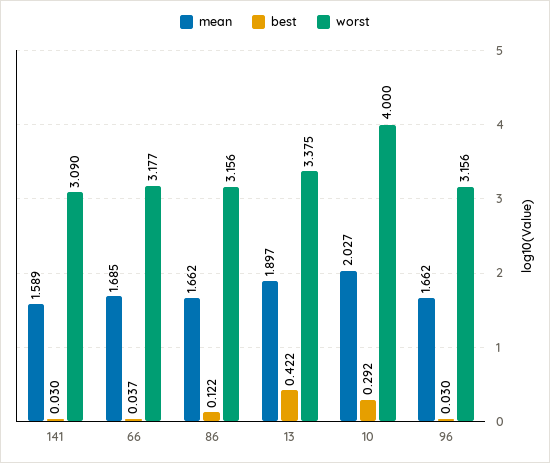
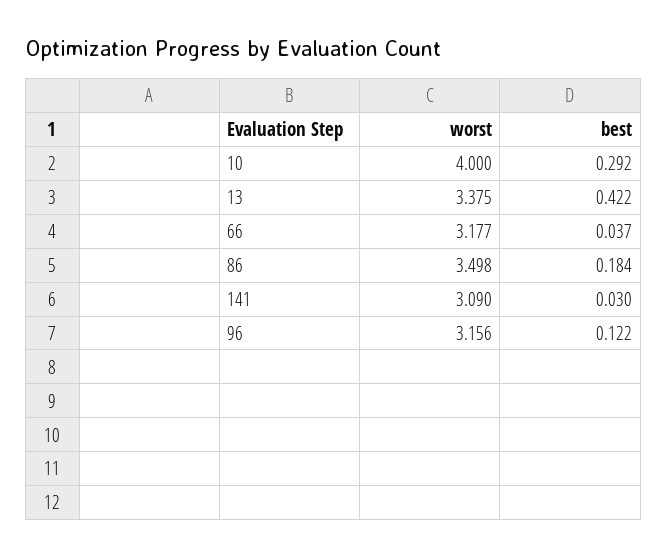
  {
-   "mean": {
-     "141": 1.589,
-     "66": 1.685,
-     "86": 1.662,
-     "13": 1.897,
-     "10": 2.027,
-     "96": 1.662
-   },
    "best": {
      "141": 0.03,
      "66": 0.037,
-     "86": 0.122,
+     "86": 0.184,
      "13": 0.422,
      "10": 0.292,
-     "96": 0.03
+     "96": 0.122
    },
    "worst": {
      "141": 3.09,
      "66": 3.177,
-     "86": 3.156,
+     "86": 3.498,
      "13": 3.375,
      "10": 4,
      "96": 3.156
    }
  }

